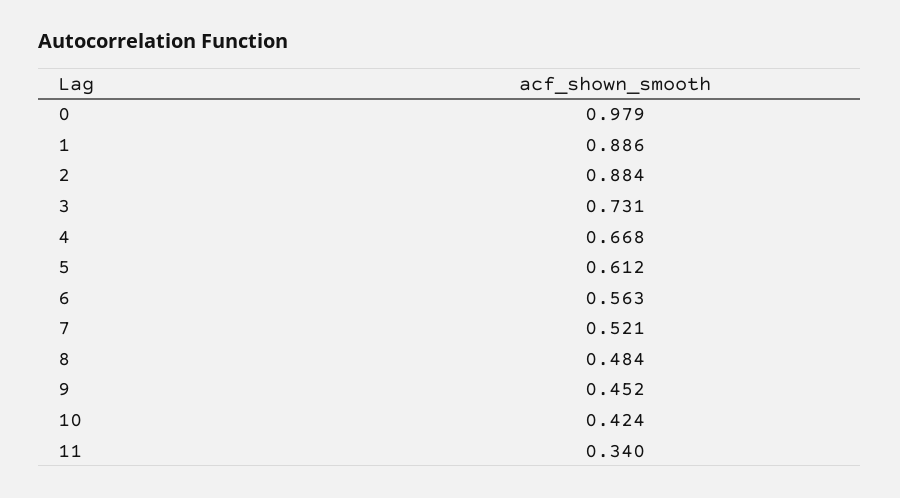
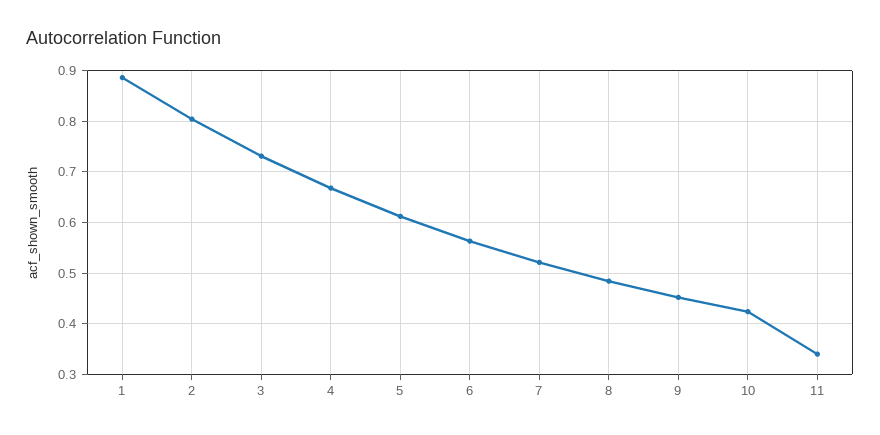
  {
-   "0": 0.979,
    "1": 0.886,
-   "2": 0.884,
+   "2": 0.8,
    "3": 0.731,
    "4": 0.668,
    "5": 0.612,
    "6": 0.563,
    "7": 0.521,
    "8": 0.484,
    "9": 0.452,
    "10": 0.424,
    "11": 0.34
  }

